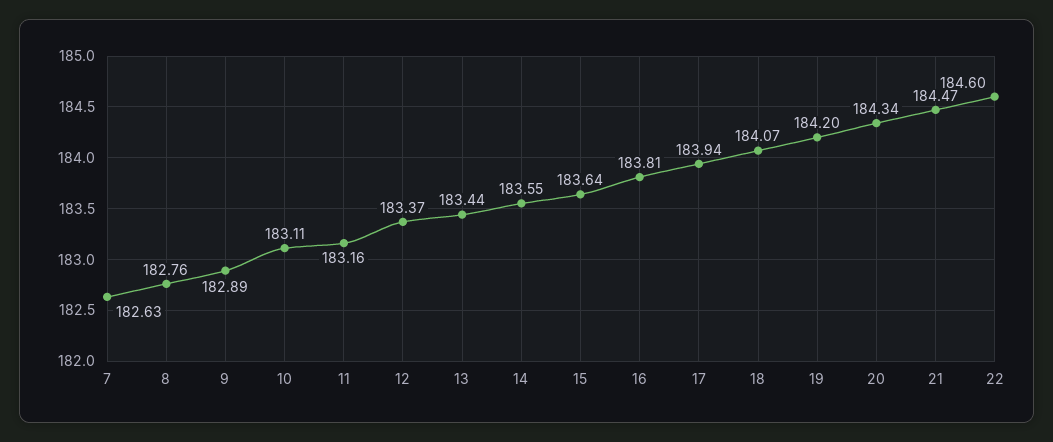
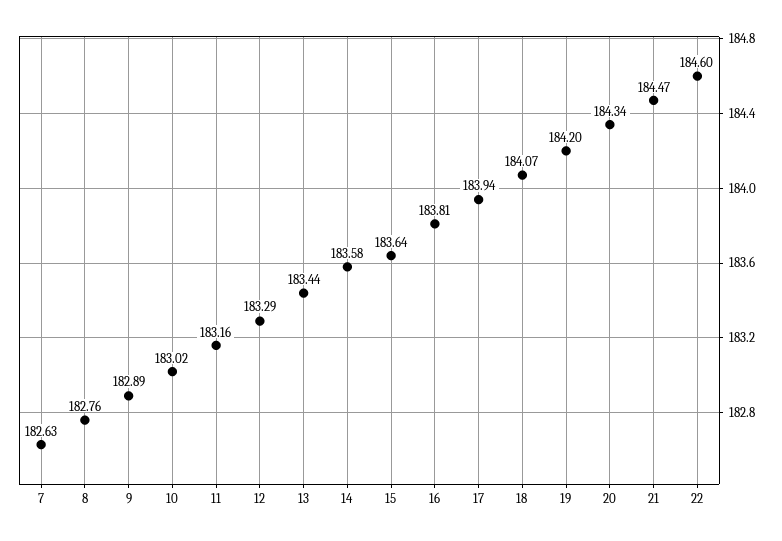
  {
    "7": 182.63,
    "8": 182.76,
    "9": 182.89,
-   "10": 183.11,
+   "10": 183.02,
    "11": 183.16,
-   "12": 183.37,
+   "12": 183.29,
    "13": 183.44,
-   "14": 183.55,
+   "14": 183.58,
    "15": 183.64,
    "16": 183.81,
    "17": 183.94,
    "18": 184.07,
    "19": 184.2,
    "20": 184.34,
    "21": 184.47,
    "22": 184.6
  }

